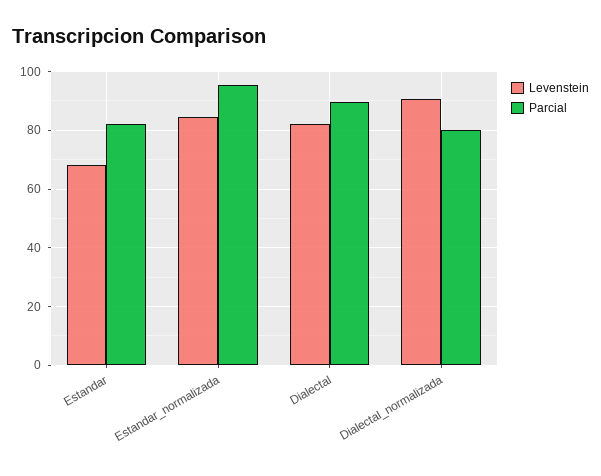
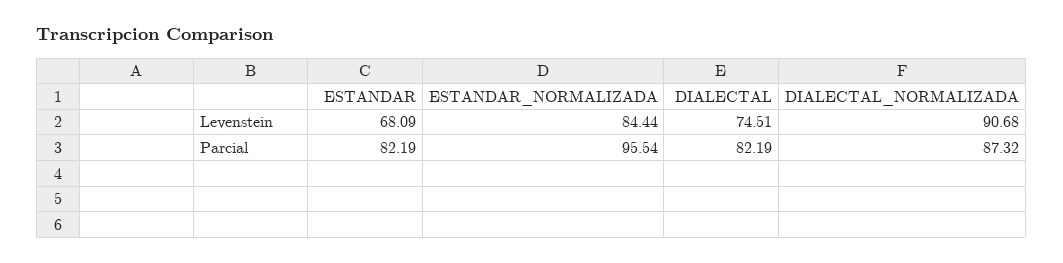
  {
    "Levenstein": {
      "Estandar": 68.09,
      "Estandar_normalizada": 84.44,
-     "Dialectal": 82.5,
+     "Dialectal": 74.51,
      "Dialectal_normalizada": 90.68
    },
    "Parcial": {
      "Estandar": 82.19,
      "Estandar_normalizada": 95.54,
-     "Dialectal": 90,
+     "Dialectal": 82.19,
-     "Dialectal_normalizada": 80
+     "Dialectal_normalizada": 87.32
    }
  }

